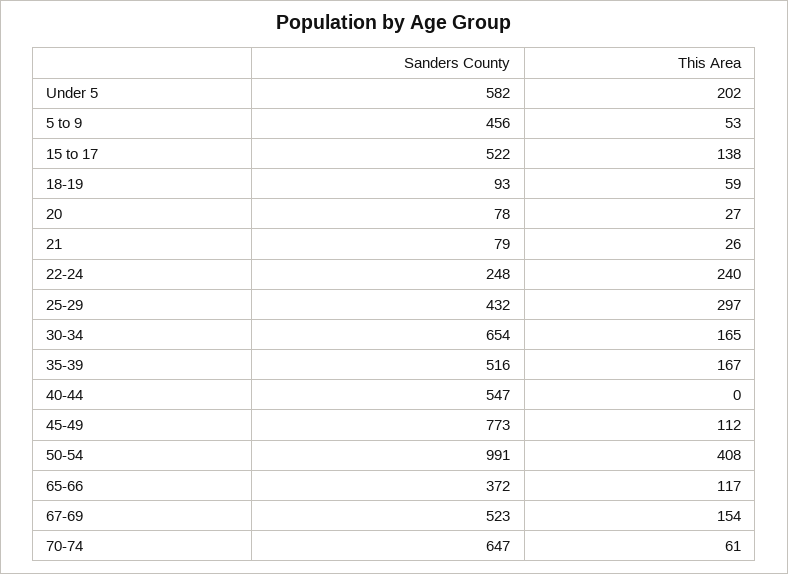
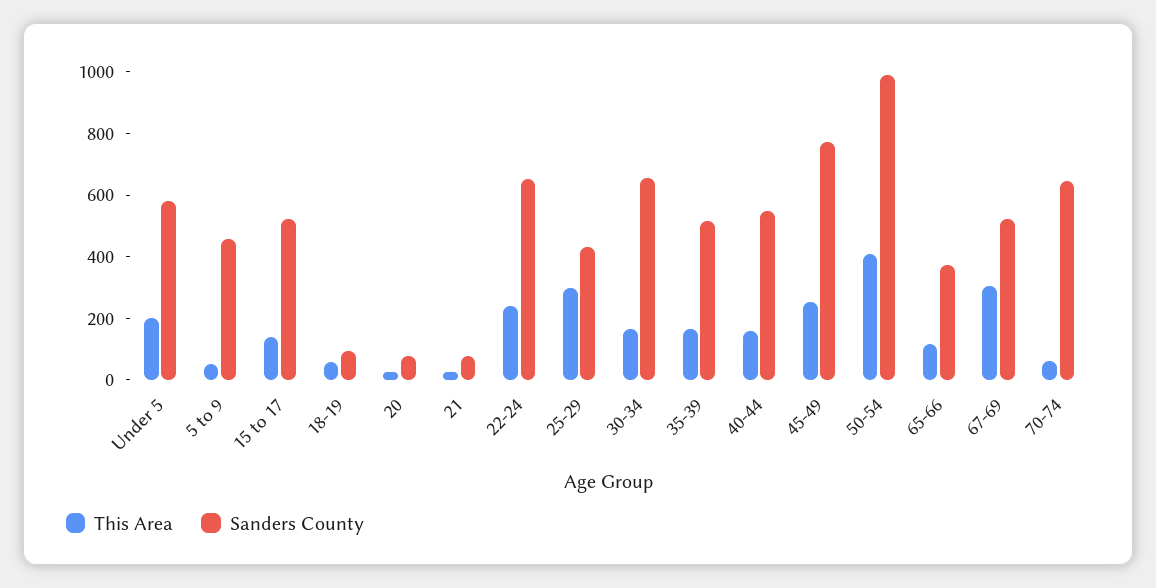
  {
    "Sanders County": {
      "Under 5": 582,
      "5 to 9": 456,
      "15 to 17": 522,
      "18-19": 93,
      "20": 78,
      "21": 79,
-     "22-24": 248,
+     "22-24": 650,
      "25-29": 432,
      "30-34": 654,
      "35-39": 516,
      "40-44": 547,
      "45-49": 773,
      "50-54": 991,
      "65-66": 372,
      "67-69": 523,
      "70-74": 647
    },
    "This Area": {
      "Under 5": 202,
      "5 to 9": 53,
      "15 to 17": 138,
      "18-19": 59,
      "20": 27,
      "21": 26,
      "22-24": 240,
      "25-29": 297,
      "30-34": 165,
      "35-39": 167,
-     "40-44": 0,
+     "40-44": 150,
-     "45-49": 112,
+     "45-49": 250,
      "50-54": 408,
      "65-66": 117,
-     "67-69": 154,
+     "67-69": 300,
      "70-74": 61
    }
  }

